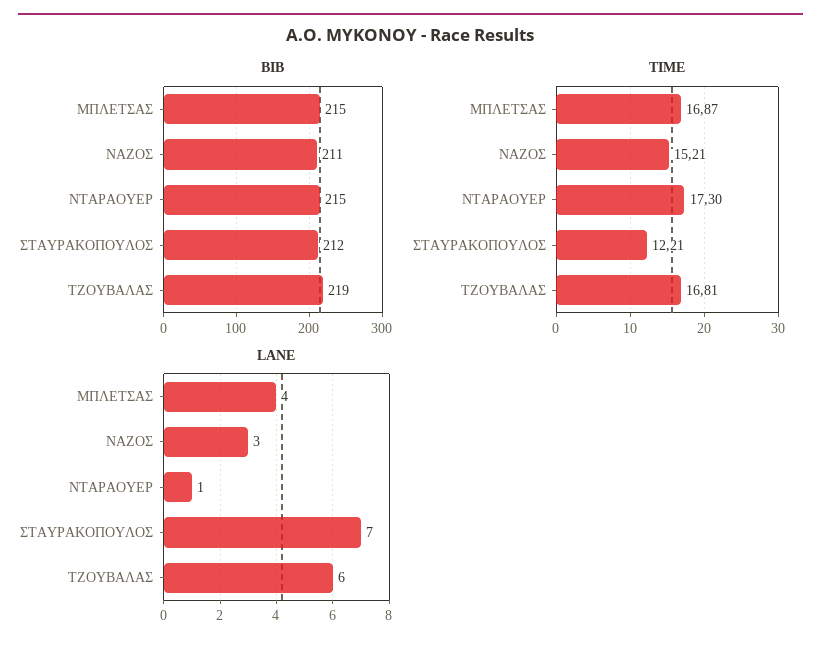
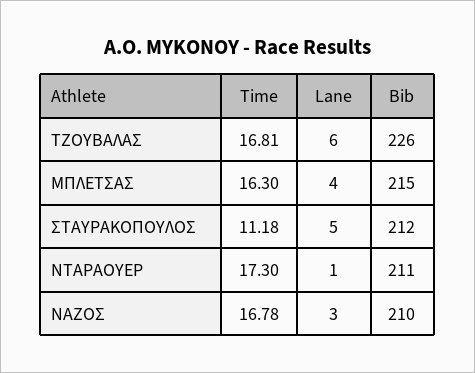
  {
    "BIB": {
      "ΜΠΛΕΤΣΑΣ": 215,
-     "ΝΑΖΟΣ": 211,
+     "ΝΑΖΟΣ": 210,
-     "ΝΤΑΡΑΟΥΕΡ": 215,
+     "ΝΤΑΡΑΟΥΕΡ": 211,
      "ΣΤΑΥΡΑΚΟΠΟΥΛΟΣ": 212,
-     "ΤΖΟΥΒΑΛΑΣ": 219
+     "ΤΖΟΥΒΑΛΑΣ": 226
    },
    "TIME": {
-     "ΜΠΛΕΤΣΑΣ": 16.87,
+     "ΜΠΛΕΤΣΑΣ": 16.3,
-     "ΝΑΖΟΣ": 15.21,
+     "ΝΑΖΟΣ": 16.78,
      "ΝΤΑΡΑΟΥΕΡ": 17.3,
-     "ΣΤΑΥΡΑΚΟΠΟΥΛΟΣ": 12.21,
+     "ΣΤΑΥΡΑΚΟΠΟΥΛΟΣ": 11.18,
      "ΤΖΟΥΒΑΛΑΣ": 16.81
    },
    "LANE": {
      "ΜΠΛΕΤΣΑΣ": 4,
      "ΝΑΖΟΣ": 3,
      "ΝΤΑΡΑΟΥΕΡ": 1,
-     "ΣΤΑΥΡΑΚΟΠΟΥΛΟΣ": 7,
+     "ΣΤΑΥΡΑΚΟΠΟΥΛΟΣ": 5,
      "ΤΖΟΥΒΑΛΑΣ": 6
    }
  }

